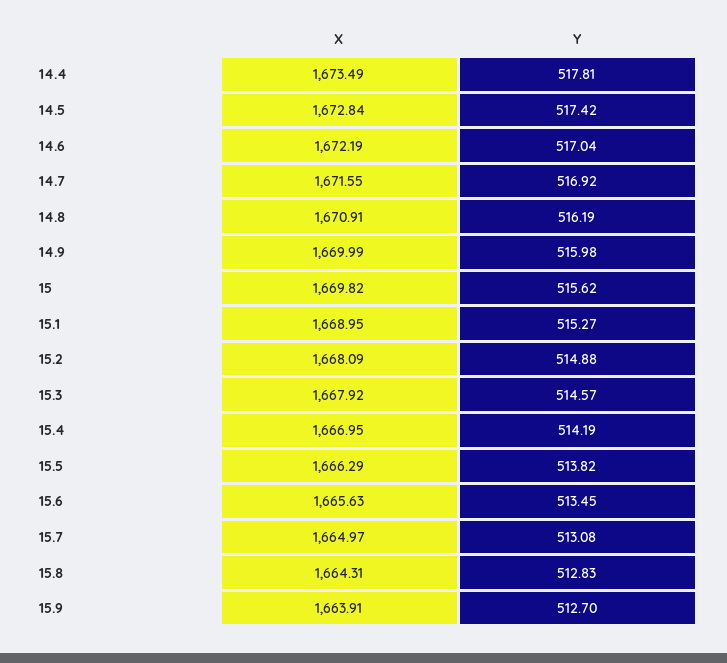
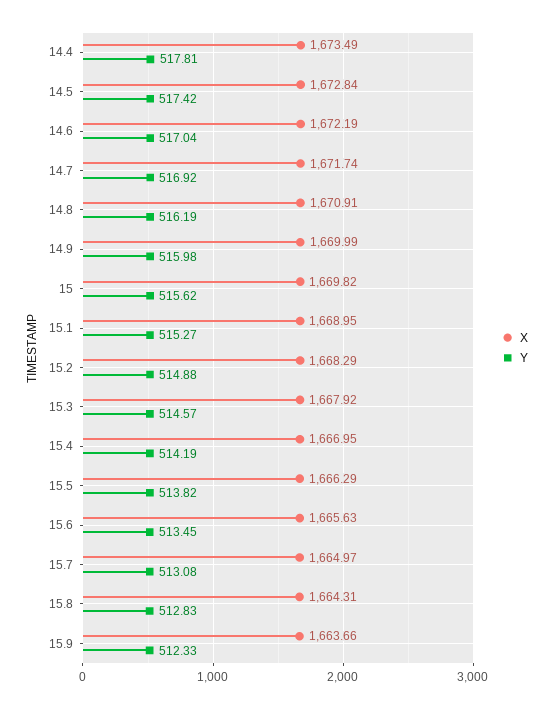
  {
    "X": {
      "14.4": 1673.49,
      "14.5": 1672.84,
      "14.6": 1672.19,
-     "14.7": 1671.55,
+     "14.7": 1671.74,
      "14.8": 1670.91,
      "14.9": 1669.99,
      "15": 1669.82,
      "15.1": 1668.95,
-     "15.2": 1668.09,
+     "15.2": 1668.29,
      "15.3": 1667.92,
      "15.4": 1666.95,
      "15.5": 1666.29,
      "15.6": 1665.63,
      "15.7": 1664.97,
      "15.8": 1664.31,
-     "15.9": 1663.91
+     "15.9": 1663.66
    },
    "Y": {
      "14.4": 517.81,
      "14.5": 517.42,
      "14.6": 517.04,
      "14.7": 516.92,
      "14.8": 516.19,
      "14.9": 515.98,
      "15": 515.62,
      "15.1": 515.27,
      "15.2": 514.88,
      "15.3": 514.57,
      "15.4": 514.19,
      "15.5": 513.82,
      "15.6": 513.45,
      "15.7": 513.08,
      "15.8": 512.83,
-     "15.9": 512.7
+     "15.9": 512.33
    }
  }

